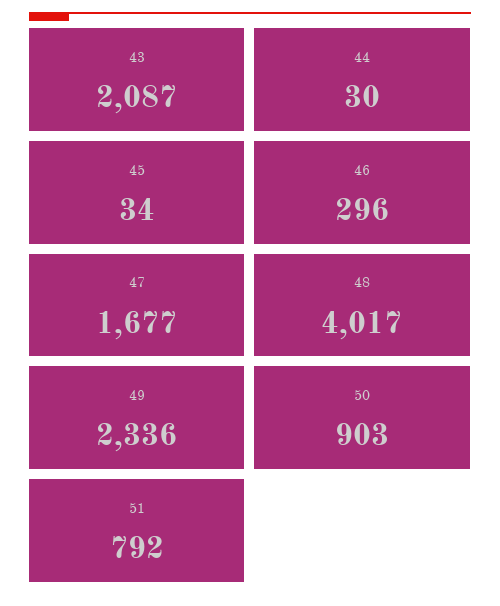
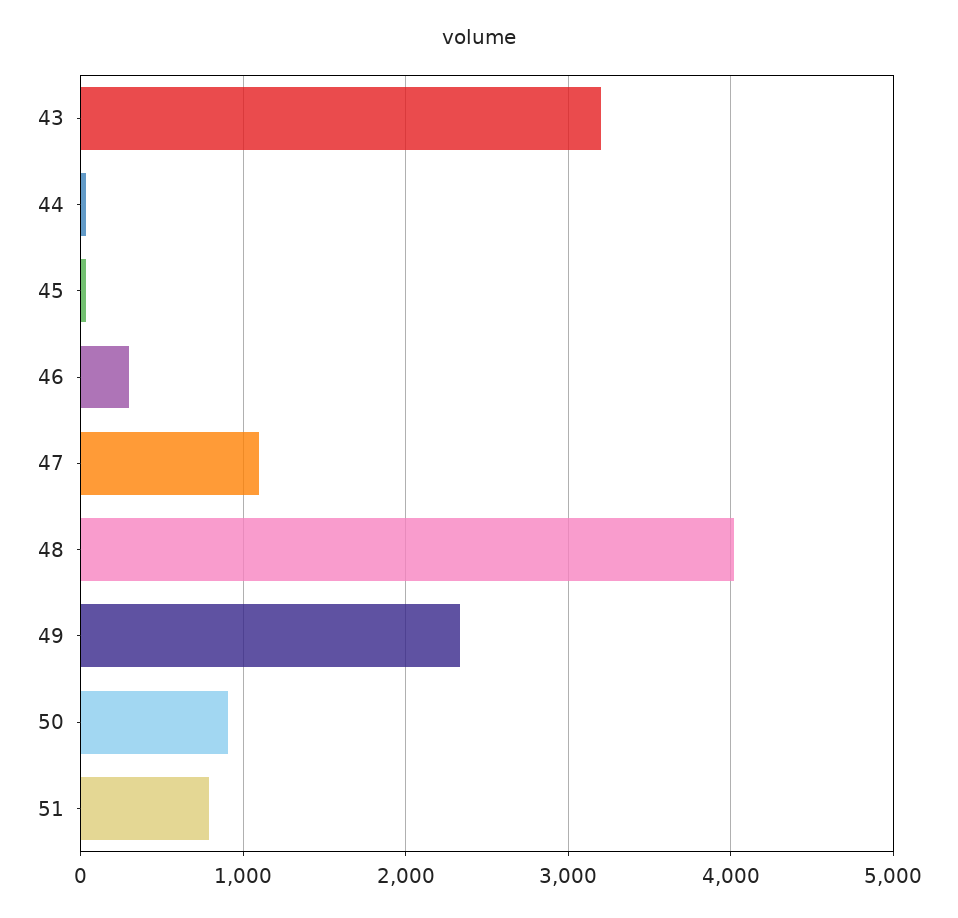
  {
-   "43": 2087,
+   "43": 3200,
    "44": 30,
    "45": 34,
    "46": 296,
-   "47": 1677,
+   "47": 1100,
    "48": 4017,
    "49": 2336,
    "50": 903,
    "51": 792
  }

